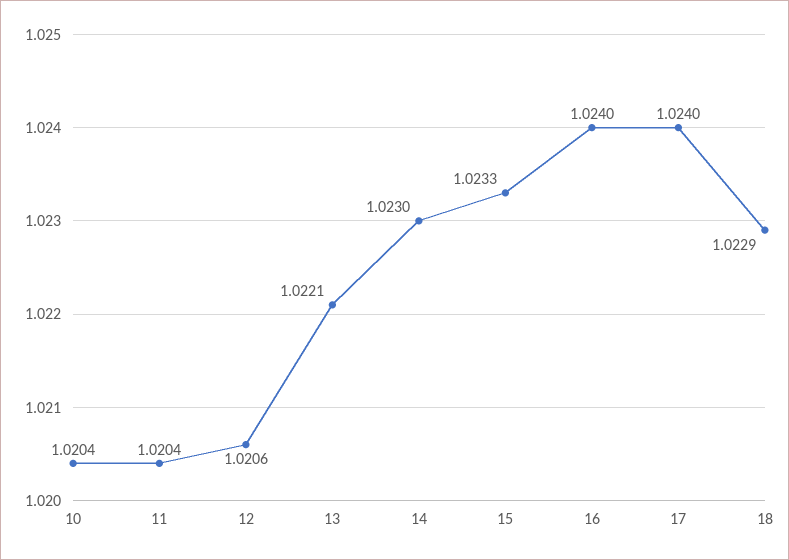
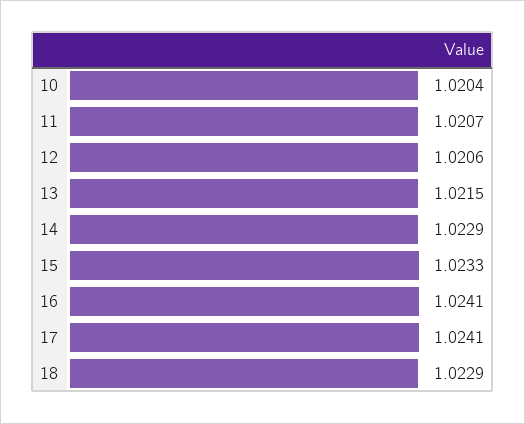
  {
    "10": 1.0204,
-   "11": 1.0204,
+   "11": 1.0207,
    "12": 1.0206,
-   "13": 1.0221,
+   "13": 1.0215,
-   "14": 1.023,
+   "14": 1.0229,
    "15": 1.0233,
-   "16": 1.024,
+   "16": 1.0241,
-   "17": 1.024,
+   "17": 1.0241,
    "18": 1.0229
  }

